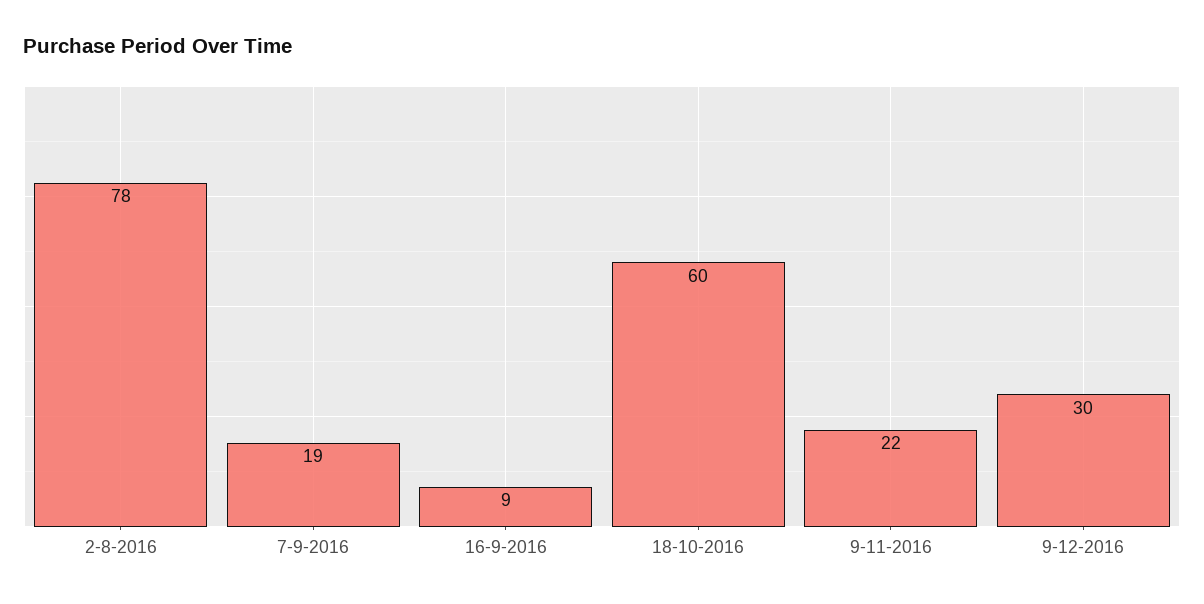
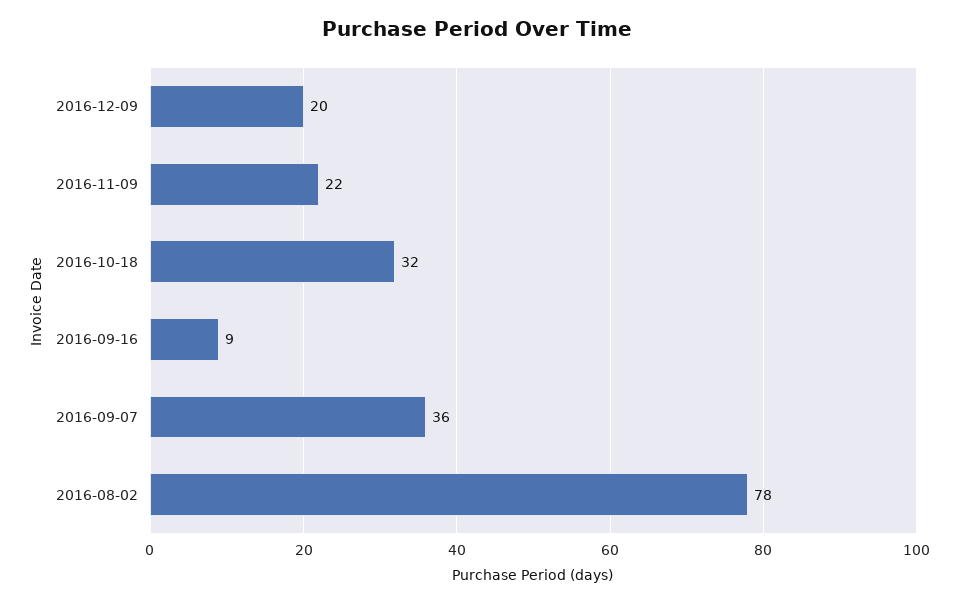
  {
    "2-8-2016": 78,
-   "7-9-2016": 19,
+   "7-9-2016": 36,
    "16-9-2016": 9,
-   "18-10-2016": 60,
+   "18-10-2016": 32,
    "9-11-2016": 22,
-   "9-12-2016": 30
+   "9-12-2016": 20
  }

